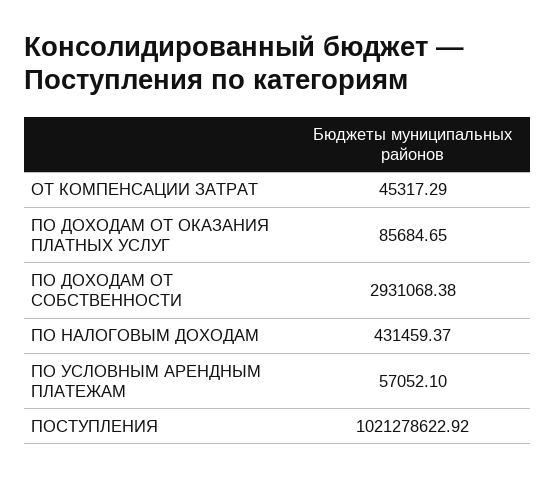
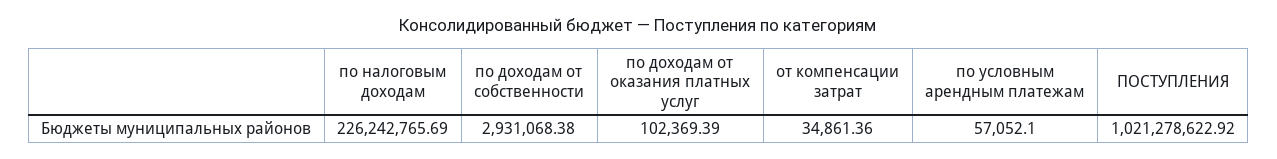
  {
-   "ОТ КОМПЕНСАЦИИ ЗАТРАТ": 45317.29,
+   "ОТ КОМПЕНСАЦИИ ЗАТРАТ": 34861.36,
-   "ПО ДОХОДАМ ОТ ОКАЗАНИЯ ПЛАТНЫХ УСЛУГ": 85684.65,
+   "ПО ДОХОДАМ ОТ ОКАЗАНИЯ ПЛАТНЫХ УСЛУГ": 102369.39,
    "ПО ДОХОДАМ ОТ СОБСТВЕННОСТИ": 2931068.38,
-   "ПО НАЛОГОВЫМ ДОХОДАМ": 431459.37,
+   "ПО НАЛОГОВЫМ ДОХОДАМ": 226242765.69,
    "ПО УСЛОВНЫМ АРЕНДНЫМ ПЛАТЕЖАМ": 57052.1,
    "ПОСТУПЛЕНИЯ": 1021278622.92
  }

